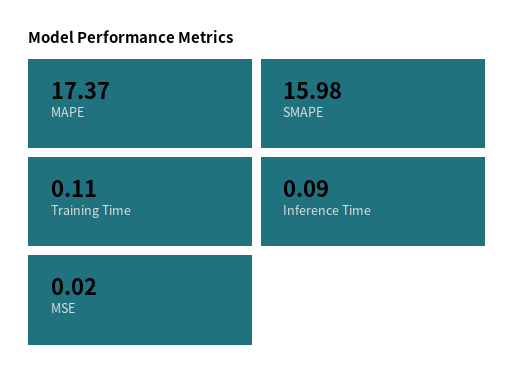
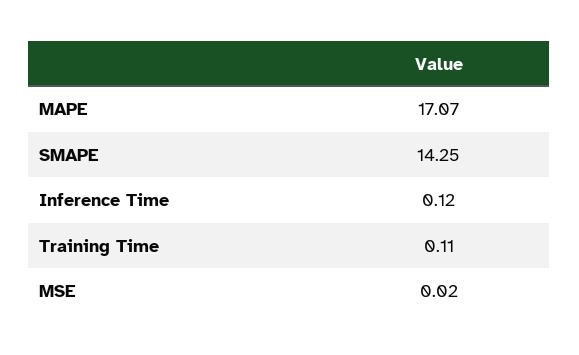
  {
-   "MAPE": 17.37,
+   "MAPE": 17.07,
-   "SMAPE": 15.98,
+   "SMAPE": 14.25,
    "Training Time": 0.11,
-   "Inference Time": 0.09,
+   "Inference Time": 0.12,
    "MSE": 0.02
  }

